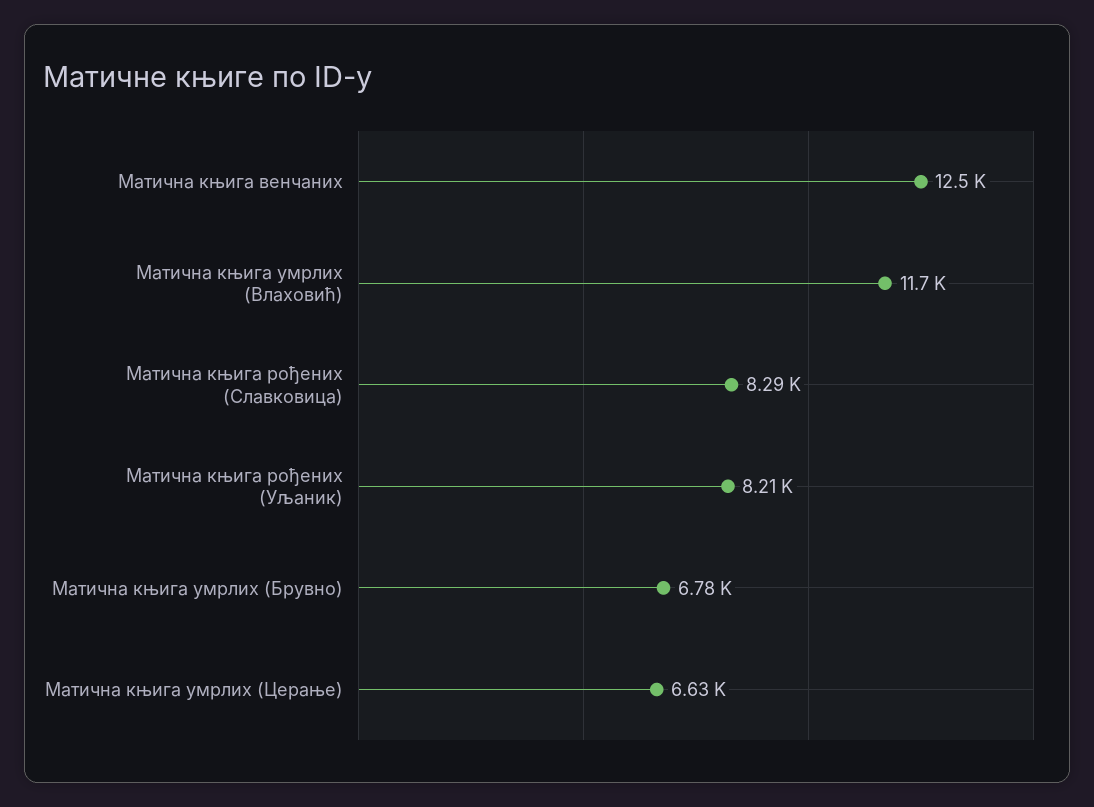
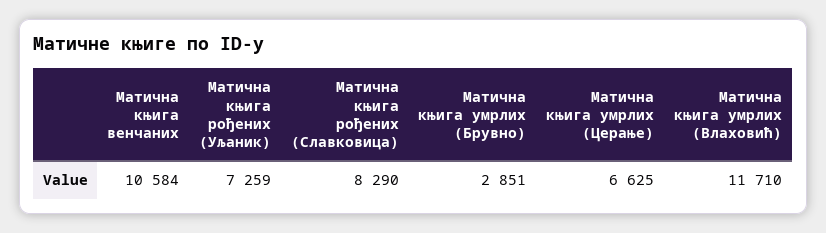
  {
-   "Матична књига венчаних": 12500,
+   "Матична књига венчаних": 10584,
    "Матична књига умрлих (Влаховић)": 11710,
    "Матична књига рођених (Славковица)": 8290,
-   "Матична књига рођених (Уљаник)": 8210,
+   "Матична књига рођених (Уљаник)": 7259,
-   "Матична књига умрлих (Брувно)": 6780,
+   "Матична књига умрлих (Брувно)": 2851,
    "Матична књига умрлих (Церање)": 6625
  }

